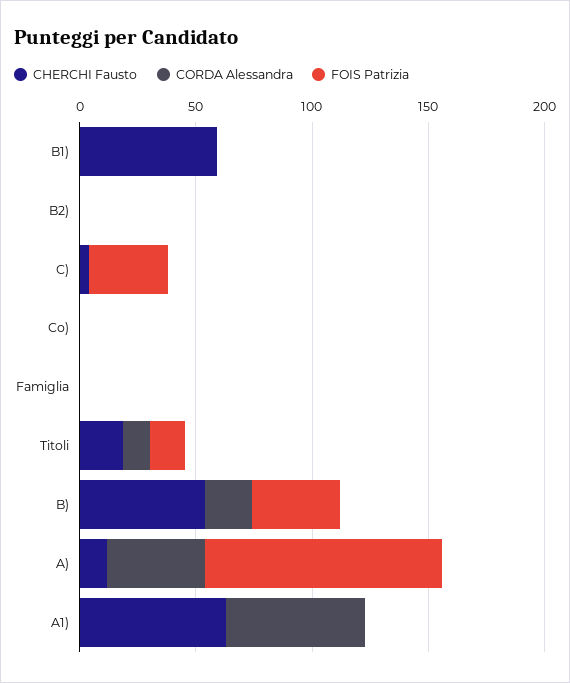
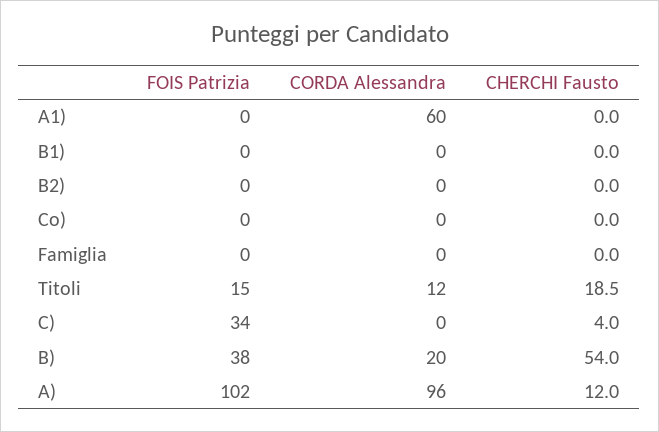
  {
    "CHERCHI Fausto": {
-     "B1)": 60,
+     "B1)": 0,
      "B2)": 0,
      "C)": 4,
      "Co)": 0,
      "Famiglia": 0,
      "Titoli": 18.5,
      "B)": 54,
      "A)": 12,
-     "A1)": 60
+     "A1)": 0
    },
    "CORDA Alessandra": {
      "B1)": 0,
      "B2)": 0,
      "C)": 0,
      "Co)": 0,
      "Famiglia": 0,
      "Titoli": 12,
      "B)": 20,
-     "A)": 40,
+     "A)": 96,
      "A1)": 60
    },
    "FOIS Patrizia": {
      "B1)": 0,
      "B2)": 0,
      "C)": 34,
      "Co)": 0,
      "Famiglia": 0,
      "Titoli": 15,
      "B)": 38,
      "A)": 102,
      "A1)": 0
    }
  }

